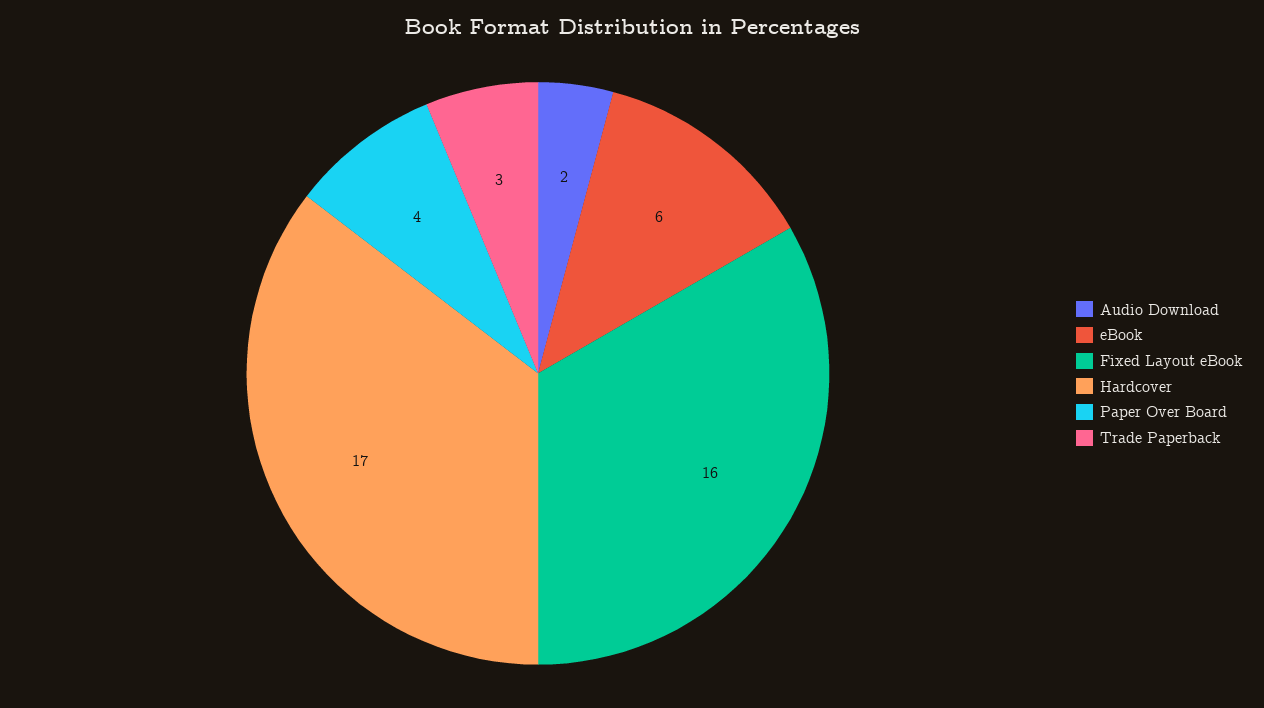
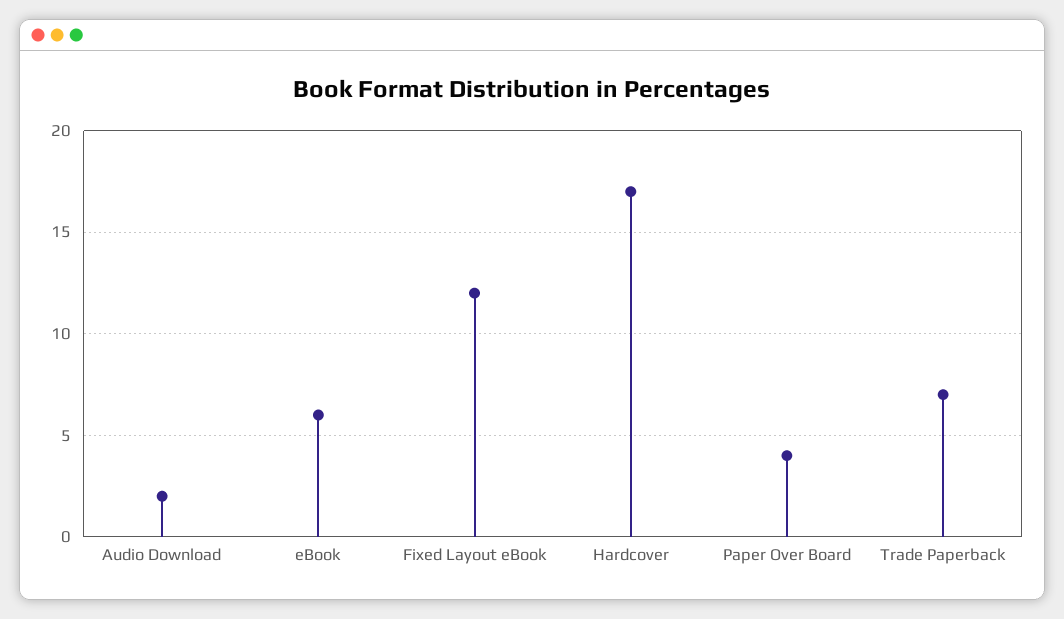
  {
    "Audio Download": 2,
    "eBook": 6,
-   "Fixed Layout eBook": 16,
+   "Fixed Layout eBook": 12,
    "Hardcover": 17,
    "Paper Over Board": 4,
-   "Trade Paperback": 3
+   "Trade Paperback": 7
  }

